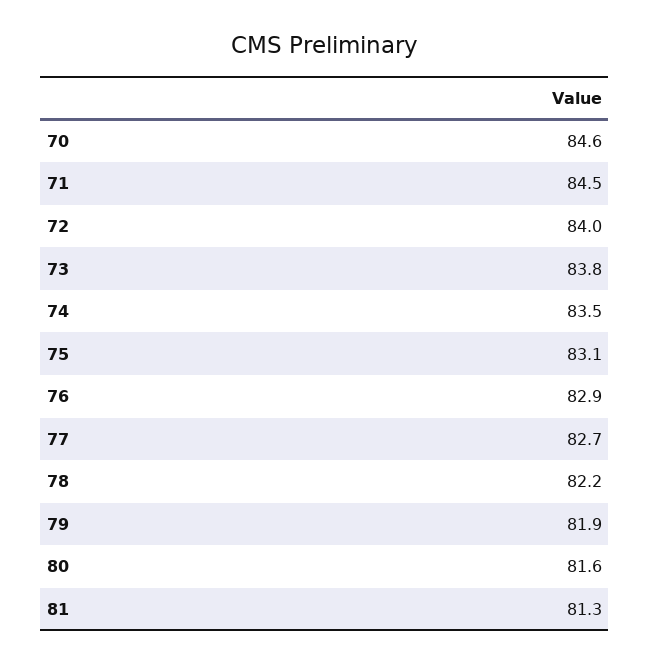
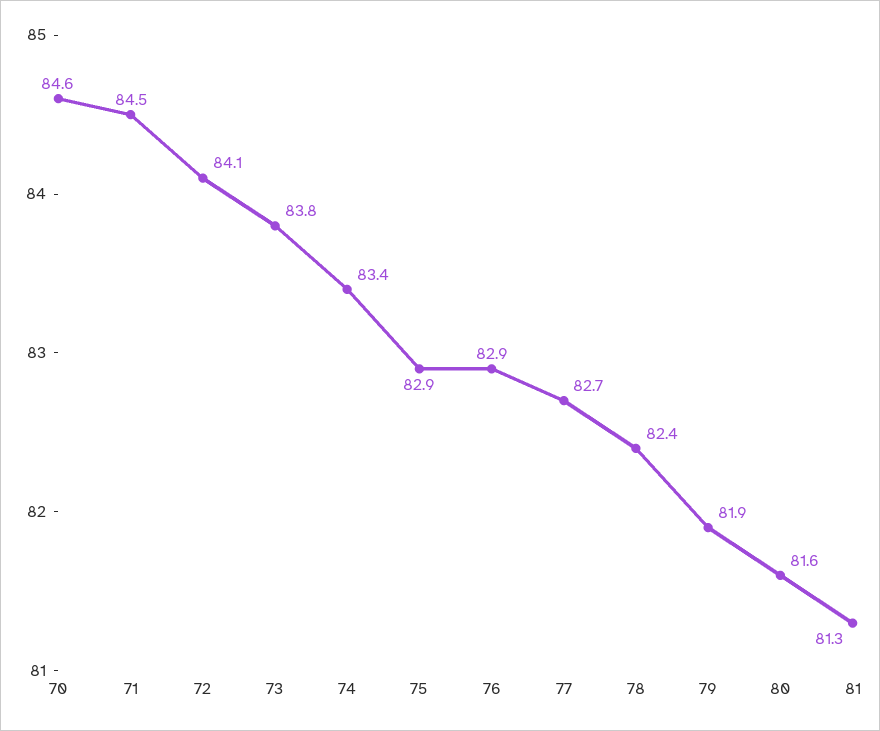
  {
    "70": 84.6,
    "71": 84.5,
-   "72": 84,
+   "72": 84.1,
    "73": 83.8,
-   "74": 83.5,
+   "74": 83.4,
-   "75": 83.1,
+   "75": 82.9,
    "76": 82.9,
    "77": 82.7,
-   "78": 82.2,
+   "78": 82.4,
    "79": 81.9,
    "80": 81.6,
    "81": 81.3
  }

